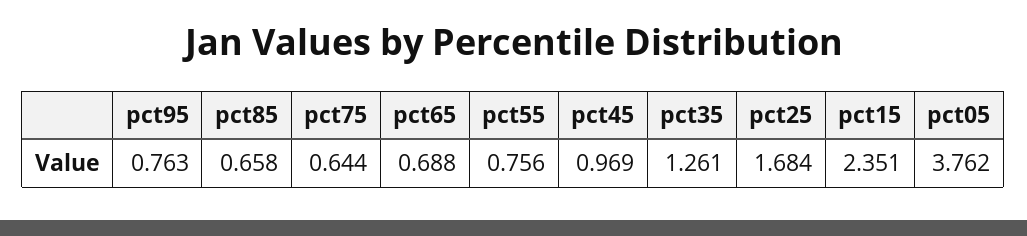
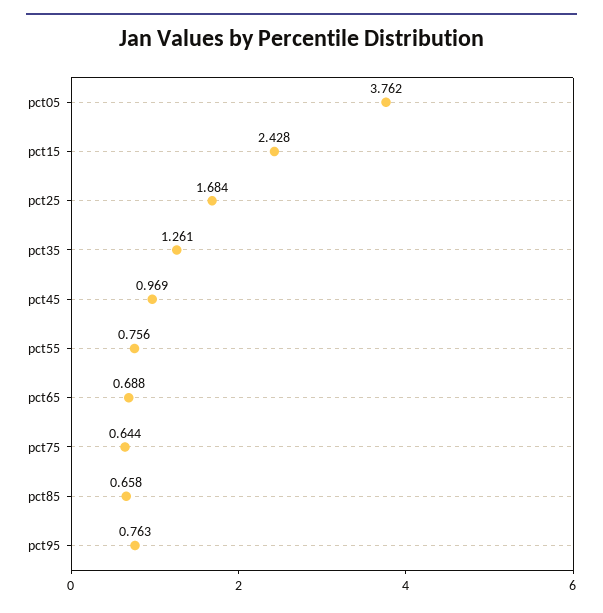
  {
    "pct95": 0.763,
    "pct85": 0.658,
    "pct75": 0.644,
    "pct65": 0.688,
    "pct55": 0.756,
    "pct45": 0.969,
    "pct35": 1.261,
    "pct25": 1.684,
-   "pct15": 2.351,
+   "pct15": 2.428,
    "pct05": 3.762
  }

